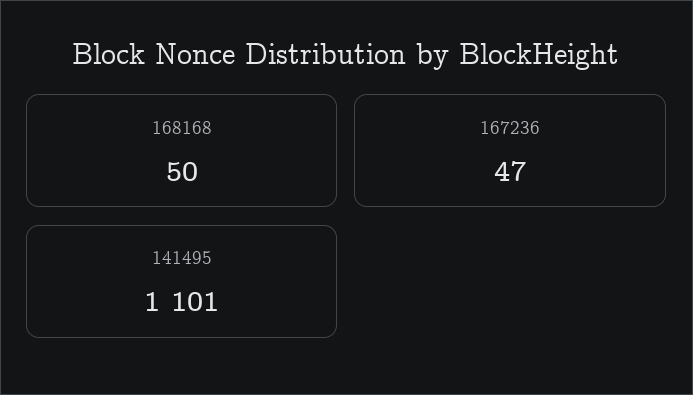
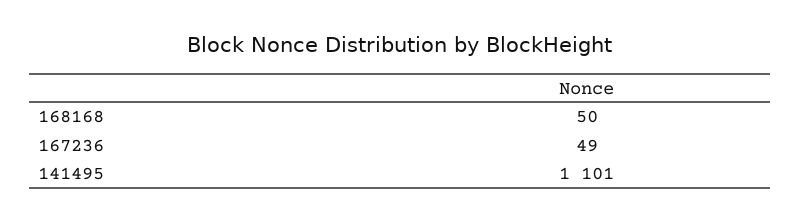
  {
    "168168": 50,
-   "167236": 47,
+   "167236": 49,
    "141495": 1101
  }

